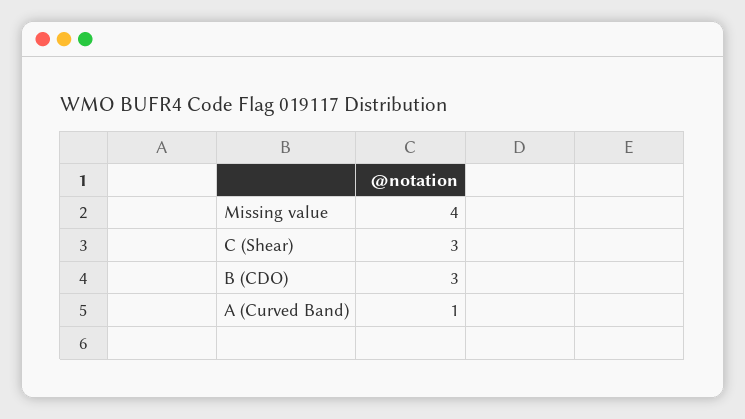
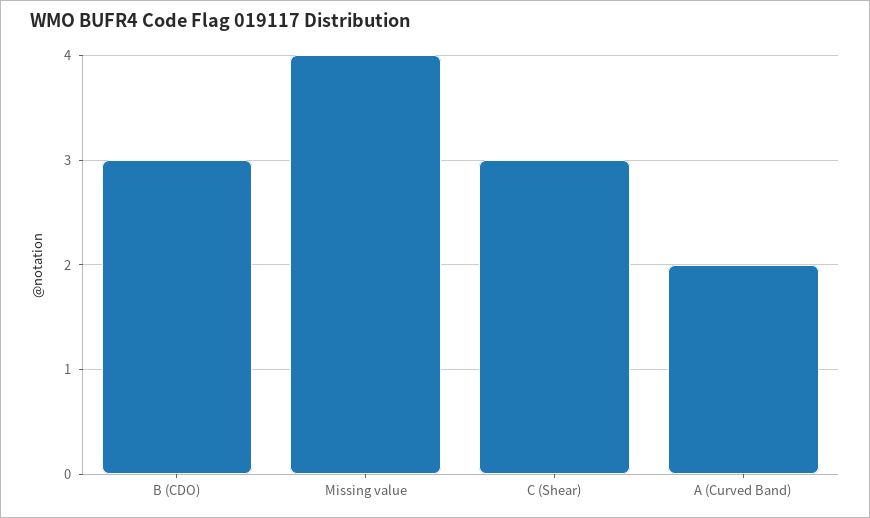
  {
    "Missing value": 4,
    "C (Shear)": 3,
    "B (CDO)": 3,
-   "A (Curved Band)": 1
+   "A (Curved Band)": 2
  }

